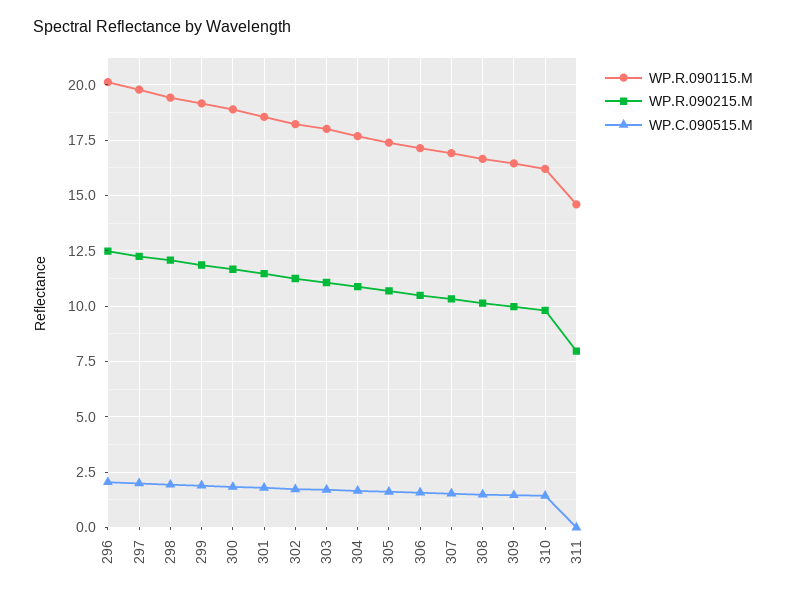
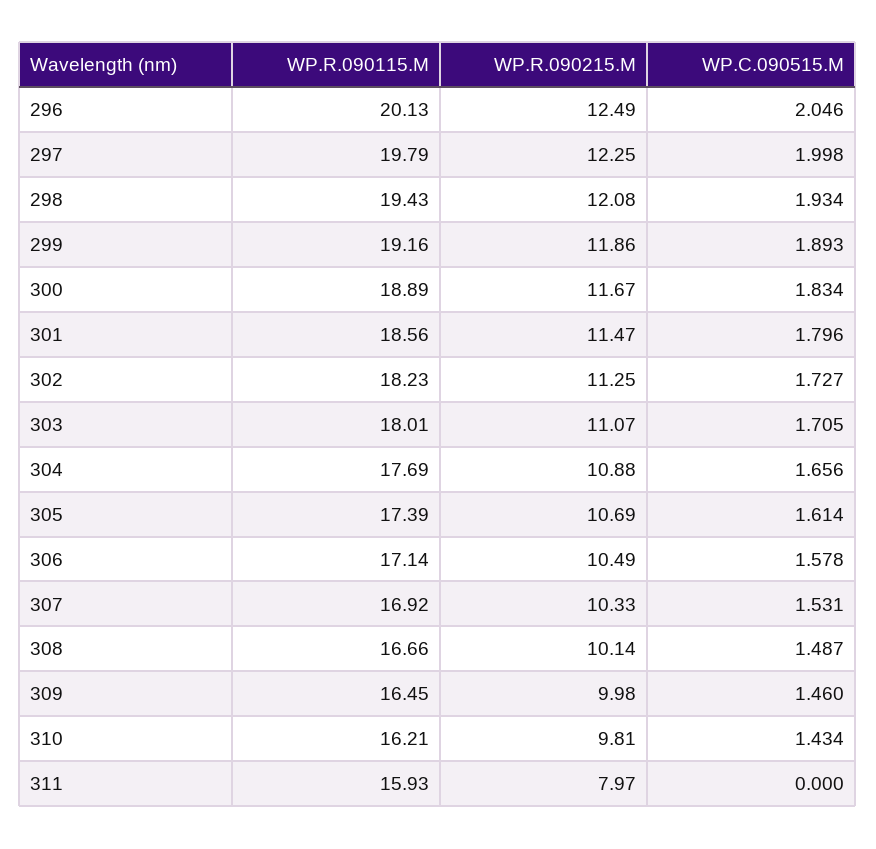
  {
    "WP.R.090115.M": {
      "296": 20.13,
      "297": 19.79,
      "298": 19.43,
      "299": 19.16,
      "300": 18.89,
      "301": 18.56,
      "302": 18.23,
      "303": 18.01,
      "304": 17.69,
      "305": 17.39,
      "306": 17.14,
      "307": 16.92,
      "308": 16.66,
      "309": 16.45,
      "310": 16.21,
-     "311": 14.5
+     "311": 15.93
    },
    "WP.R.090215.M": {
      "296": 12.49,
      "297": 12.25,
      "298": 12.08,
      "299": 11.86,
      "300": 11.67,
      "301": 11.47,
      "302": 11.25,
      "303": 11.07,
      "304": 10.88,
      "305": 10.69,
      "306": 10.49,
      "307": 10.33,
      "308": 10.14,
      "309": 9.98,
      "310": 9.81,
      "311": 7.97
    },
    "WP.C.090515.M": {
      "296": 2.046,
      "297": 1.998,
      "298": 1.934,
      "299": 1.893,
      "300": 1.834,
      "301": 1.796,
      "302": 1.727,
      "303": 1.705,
      "304": 1.656,
      "305": 1.614,
      "306": 1.578,
      "307": 1.531,
      "308": 1.487,
      "309": 1.46,
      "310": 1.434,
      "311": 0
    }
  }

